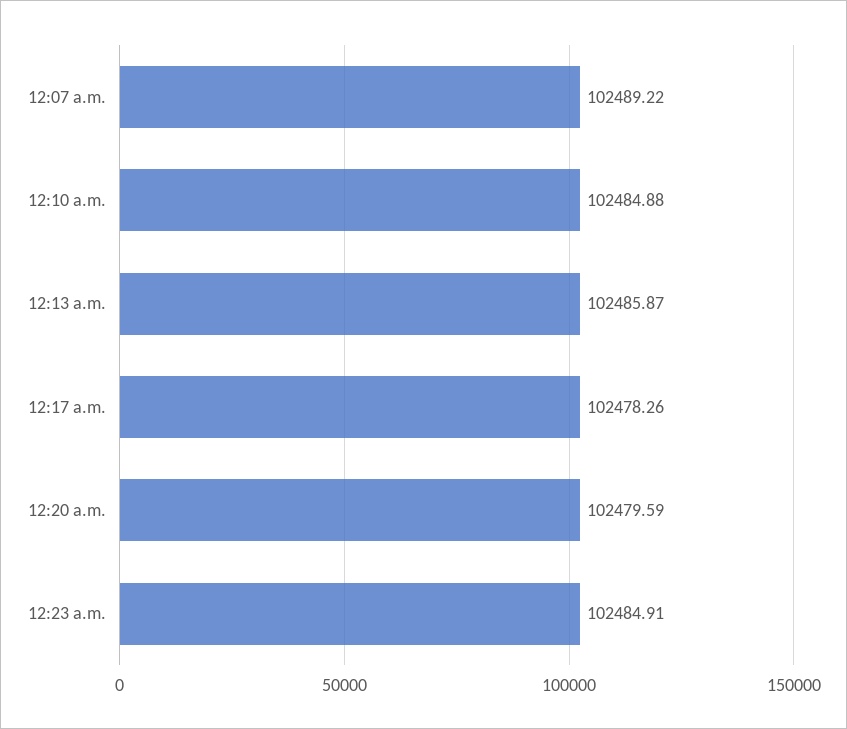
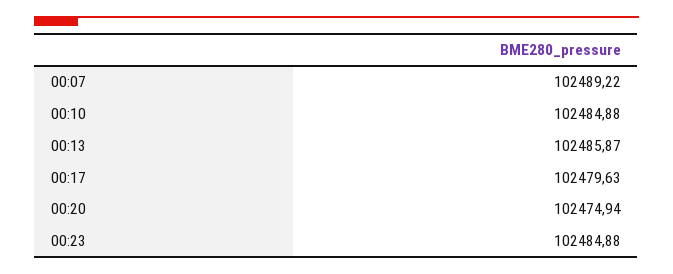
  {
    "12:07 a.m.": 102489.22,
    "12:10 a.m.": 102484.88,
    "12:13 a.m.": 102485.87,
-   "12:17 a.m.": 102478.26,
+   "12:17 a.m.": 102479.63,
-   "12:20 a.m.": 102479.59,
+   "12:20 a.m.": 102474.94,
-   "12:23 a.m.": 102484.91
+   "12:23 a.m.": 102484.88
  }

